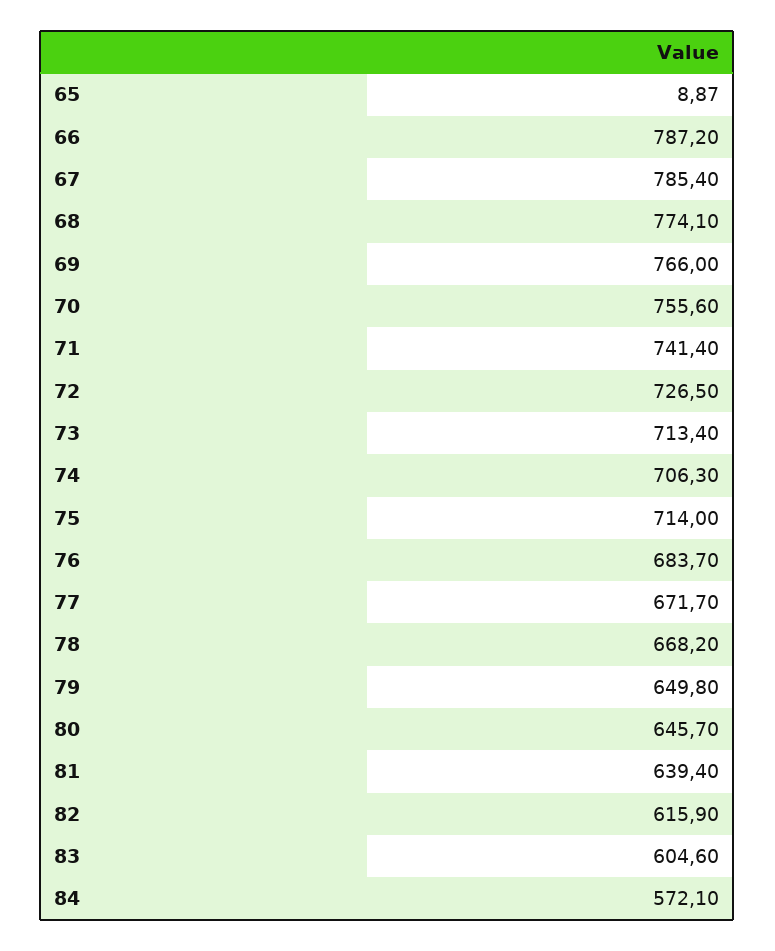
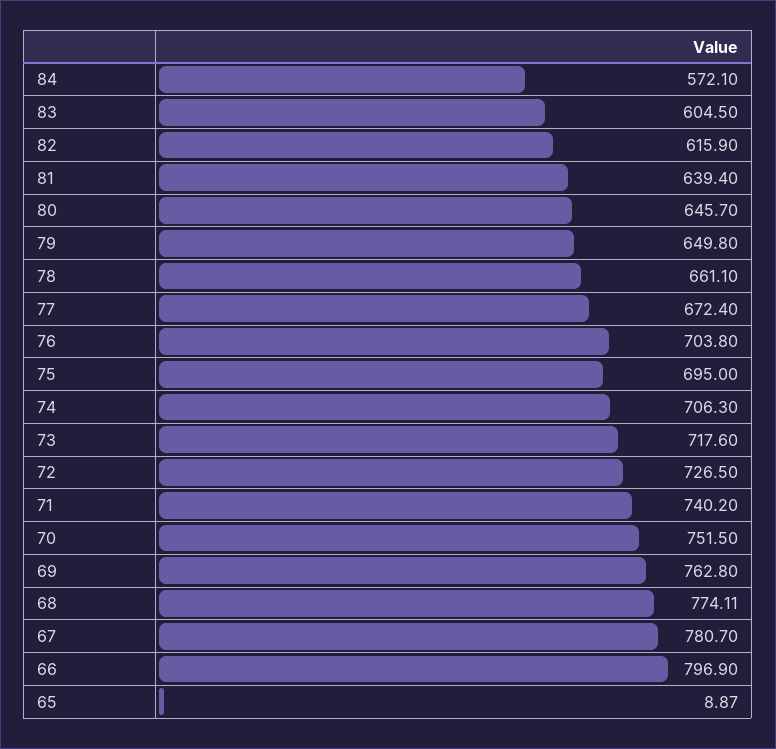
  {
    "65": 8.87,
-   "66": 787.2,
+   "66": 796.9,
-   "67": 785.4,
+   "67": 780.7,
-   "68": 774.1,
+   "68": 774.11,
-   "69": 766,
+   "69": 762.8,
-   "70": 755.6,
+   "70": 751.5,
-   "71": 741.4,
+   "71": 740.2,
    "72": 726.5,
-   "73": 713.4,
+   "73": 717.6,
    "74": 706.3,
-   "75": 714,
+   "75": 695,
-   "76": 683.7,
+   "76": 703.8,
-   "77": 671.7,
+   "77": 672.4,
-   "78": 668.2,
+   "78": 661.1,
    "79": 649.8,
    "80": 645.7,
    "81": 639.4,
    "82": 615.9,
-   "83": 604.6,
+   "83": 604.5,
    "84": 572.1
  }

